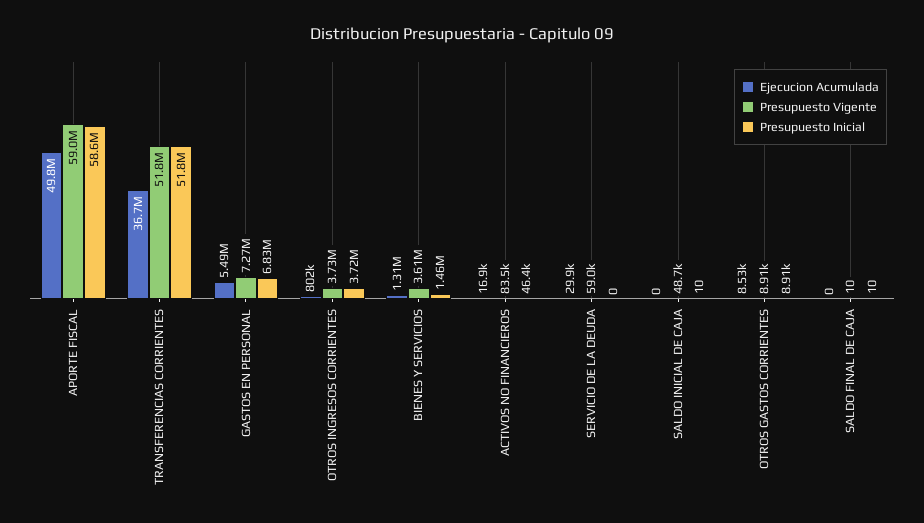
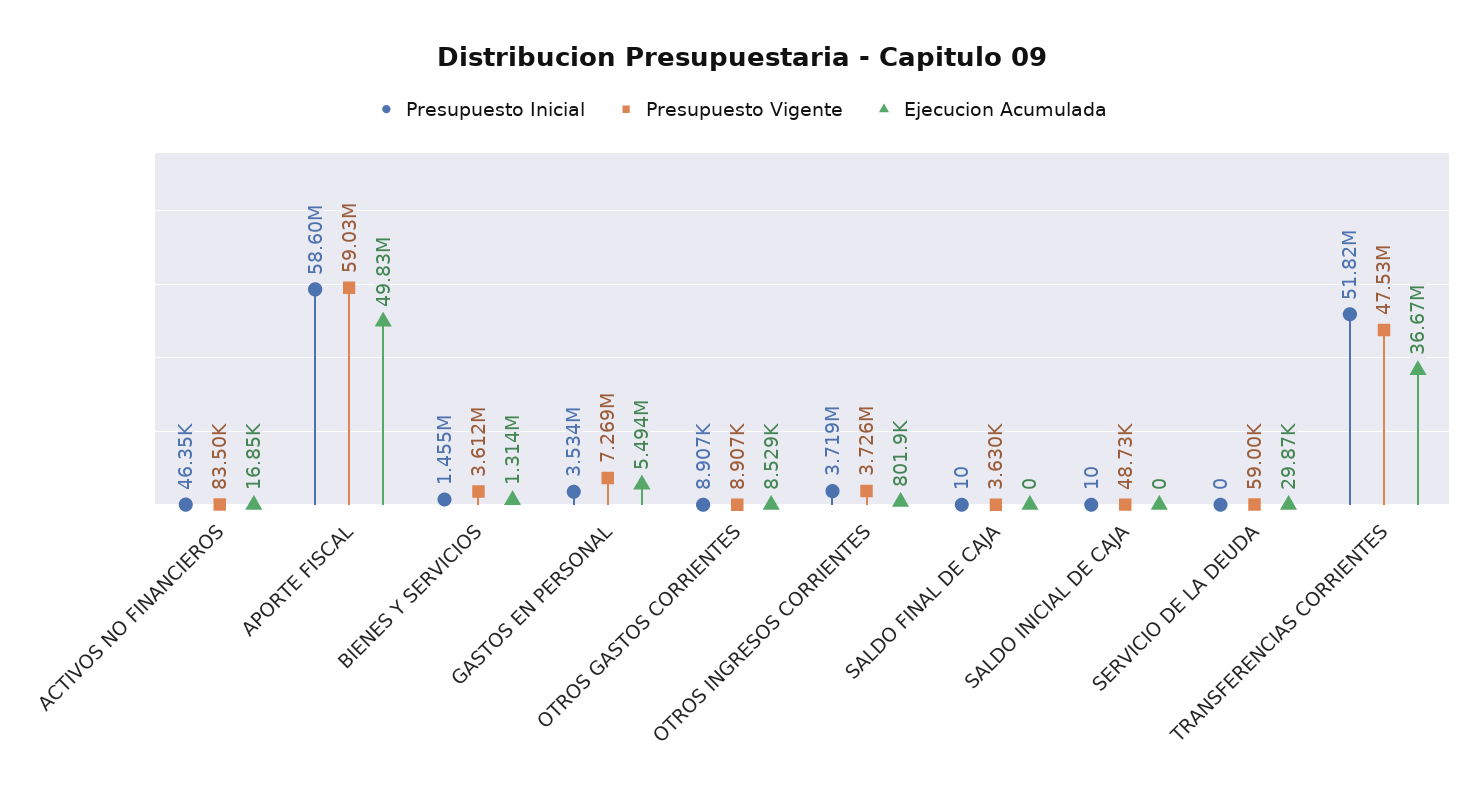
  {
    "Ejecucion Acumulada": {
      "APORTE FISCAL": 49830000,
      "TRANSFERENCIAS CORRIENTES": 36670000,
      "GASTOS EN PERSONAL": 5494000,
      "OTROS INGRESOS CORRIENTES": 801900,
      "BIENES Y SERVICIOS": 1314000,
      "ACTIVOS NO FINANCIEROS": 16850,
      "SERVICIO DE LA DEUDA": 29870,
      "SALDO INICIAL DE CAJA": 0,
      "OTROS GASTOS CORRIENTES": 8529,
      "SALDO FINAL DE CAJA": 0
    },
    "Presupuesto Vigente": {
      "APORTE FISCAL": 59030000,
-     "TRANSFERENCIAS CORRIENTES": 51800000,
+     "TRANSFERENCIAS CORRIENTES": 47530000,
      "GASTOS EN PERSONAL": 7269000,
      "OTROS INGRESOS CORRIENTES": 3726000,
      "BIENES Y SERVICIOS": 3612000,
      "ACTIVOS NO FINANCIEROS": 83500,
      "SERVICIO DE LA DEUDA": 59000,
      "SALDO INICIAL DE CAJA": 48730,
      "OTROS GASTOS CORRIENTES": 8907,
-     "SALDO FINAL DE CAJA": 10
+     "SALDO FINAL DE CAJA": 3630
    },
    "Presupuesto Inicial": {
      "APORTE FISCAL": 58600000,
      "TRANSFERENCIAS CORRIENTES": 51820000,
-     "GASTOS EN PERSONAL": 6830000,
+     "GASTOS EN PERSONAL": 3534000,
      "OTROS INGRESOS CORRIENTES": 3719000,
      "BIENES Y SERVICIOS": 1455000,
      "ACTIVOS NO FINANCIEROS": 46350,
      "SERVICIO DE LA DEUDA": 0,
      "SALDO INICIAL DE CAJA": 10,
      "OTROS GASTOS CORRIENTES": 8907,
      "SALDO FINAL DE CAJA": 10
    }
  }

